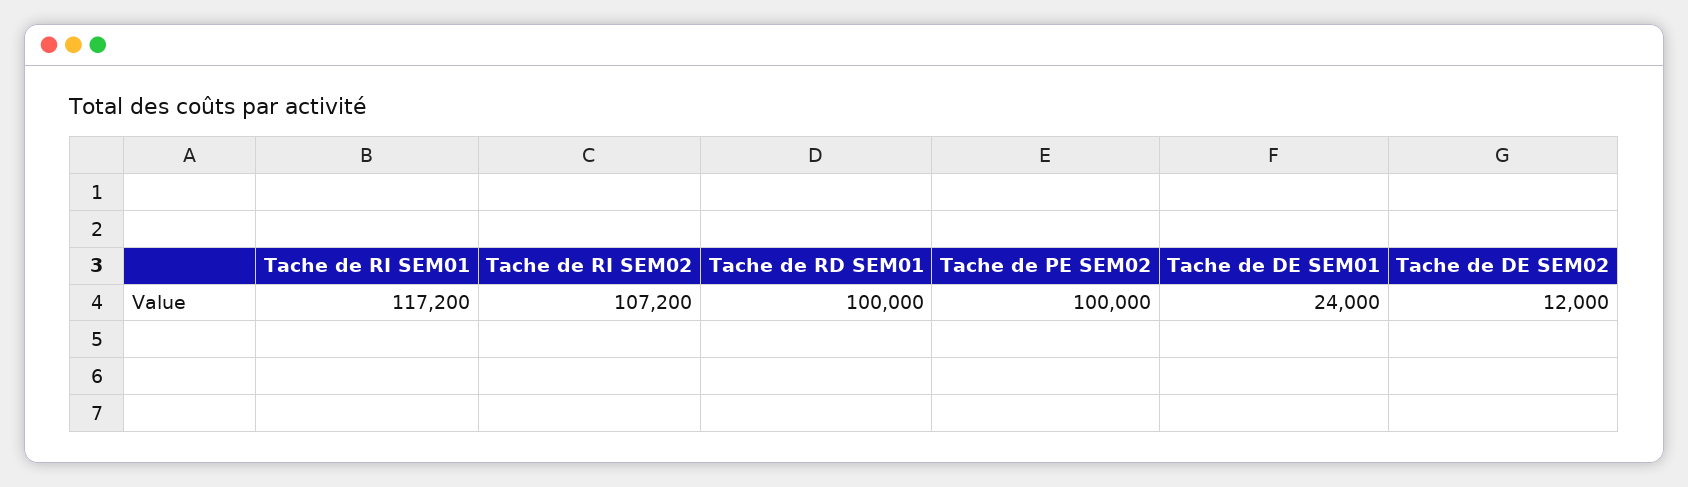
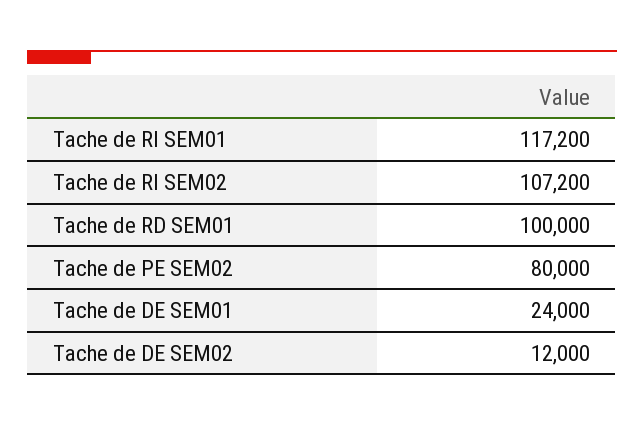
  {
    "Tache de RI SEM01": 117200,
    "Tache de RI SEM02": 107200,
    "Tache de RD SEM01": 100000,
-   "Tache de PE SEM02": 100000,
+   "Tache de PE SEM02": 80000,
    "Tache de DE SEM01": 24000,
    "Tache de DE SEM02": 12000
  }

